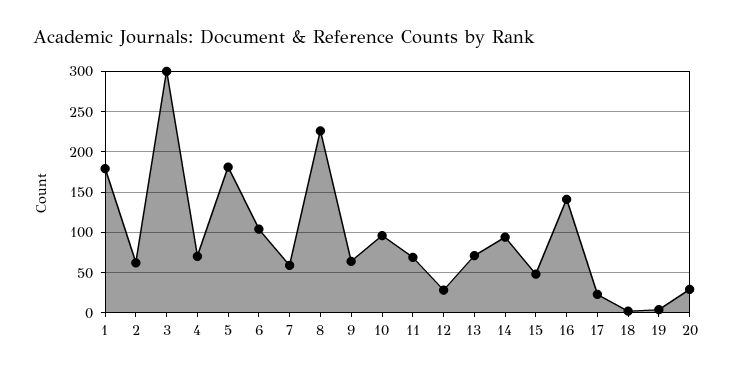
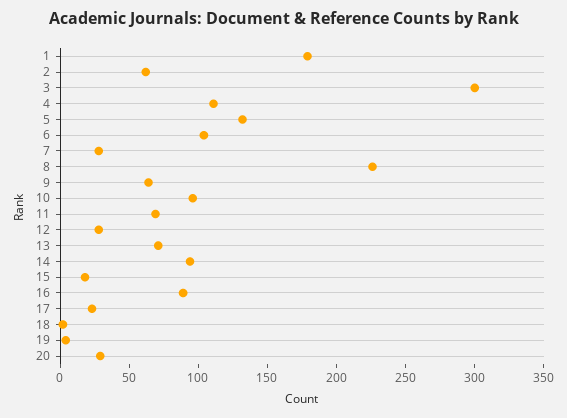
  {
    "1": 180,
    "2": 60,
    "3": 300,
-   "4": 70,
+   "4": 110,
-   "5": 180,
+   "5": 130,
    "6": 100,
-   "7": 60,
+   "7": 30,
    "8": 230,
    "9": 60,
    "10": 100,
    "11": 70,
    "12": 30,
    "13": 70,
    "14": 90,
-   "15": 50,
+   "15": 20,
-   "16": 140,
+   "16": 90,
    "17": 20,
    "18": 0,
    "19": 0,
    "20": 30
  }

